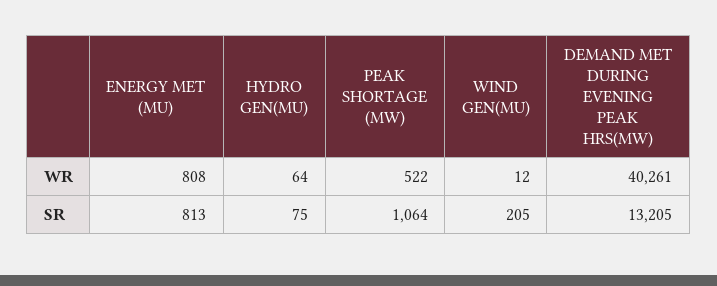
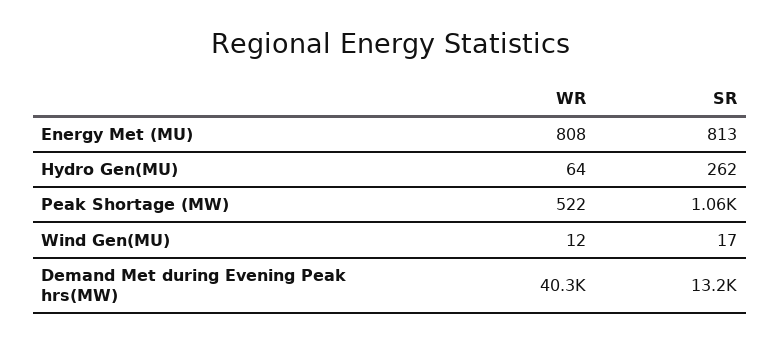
  {
    "ENERGY MET (MU)": {
      "WR": 808,
      "SR": 813
    },
    "HYDRO GEN(MU)": {
      "WR": 64,
-     "SR": 75
+     "SR": 262
    },
    "PEAK SHORTAGE (MW)": {
      "WR": 522,
      "SR": 1064
    },
    "WIND GEN(MU)": {
      "WR": 12,
-     "SR": 205
+     "SR": 17
    },
    "DEMAND MET DURING EVENING PEAK HRS(MW)": {
      "WR": 40261,
      "SR": 13205
    }
  }

